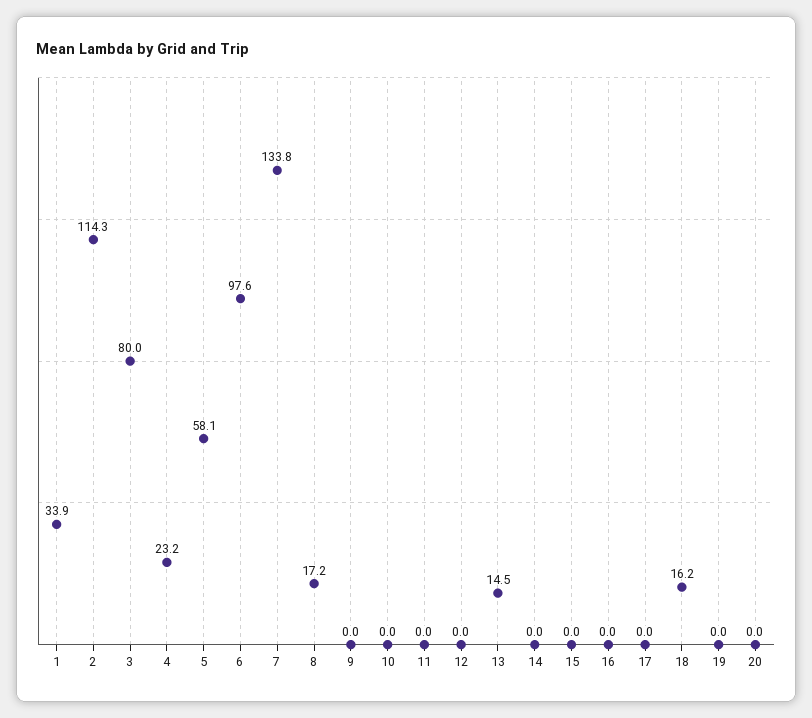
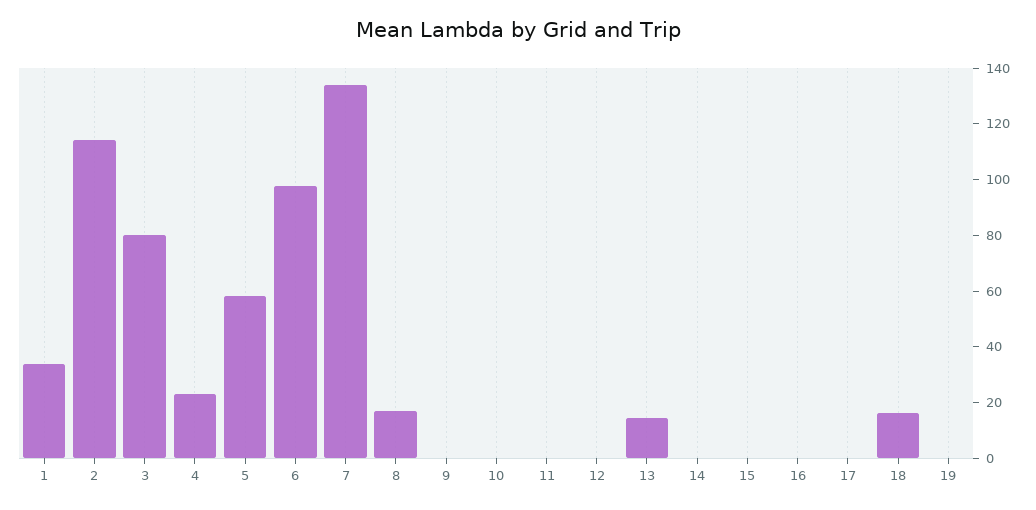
  {
    "1": 33.9,
    "2": 114.3,
    "3": 80,
    "4": 23.2,
    "5": 58.1,
    "6": 97.6,
    "7": 133.8,
    "8": 17.2,
    "9": 0,
    "10": 0,
    "11": 0,
    "12": 0,
    "13": 14.5,
    "14": 0,
    "15": 0,
    "16": 0,
    "17": 0,
    "18": 16.2,
-   "19": 0,
+   "19": 0
-   "20": 0
  }

